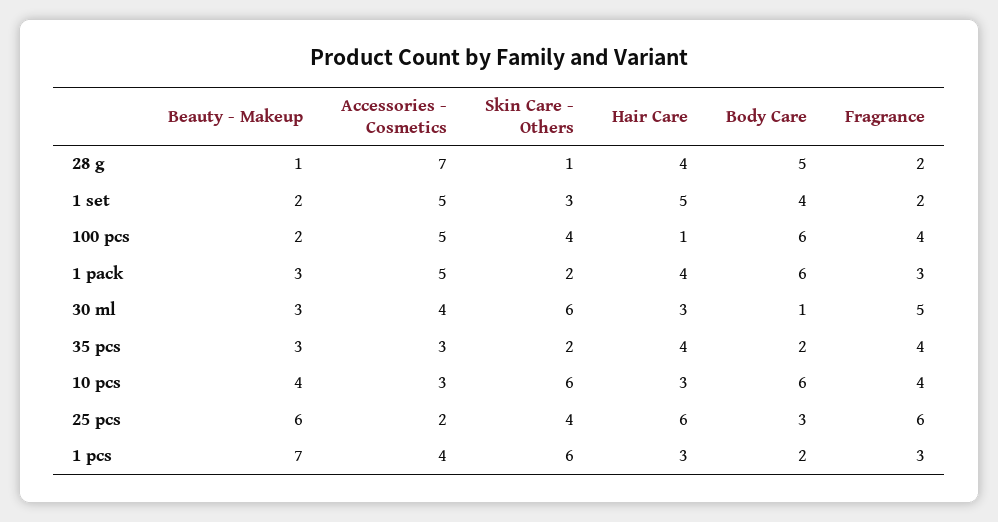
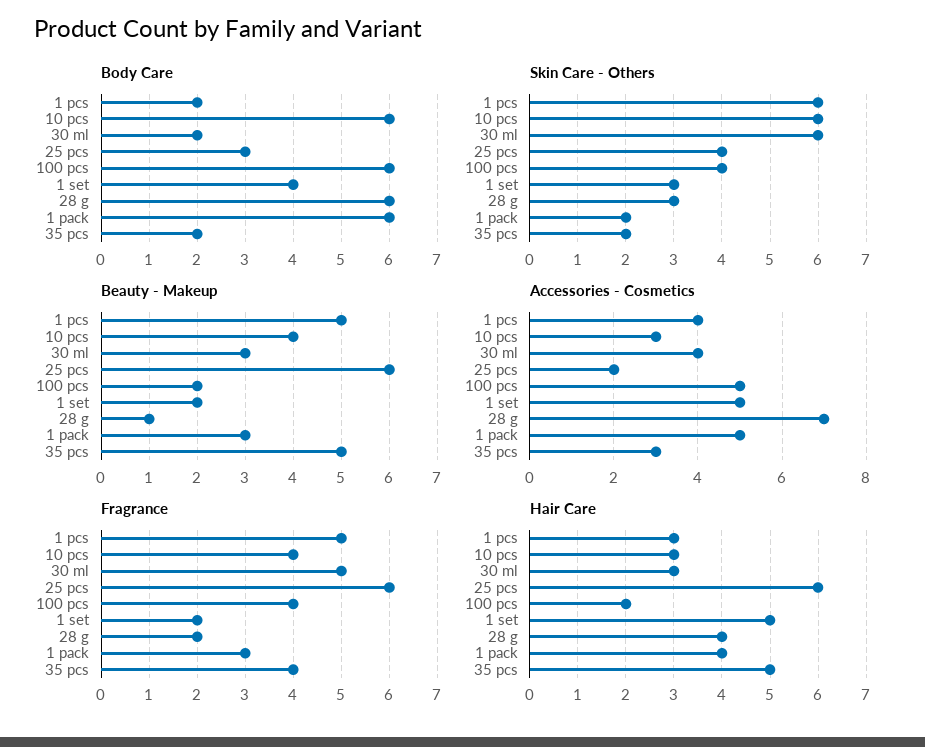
  {
    "Beauty - Makeup": {
      "28 g": 1,
      "1 set": 2,
      "100 pcs": 2,
      "1 pack": 3,
      "30 ml": 3,
-     "35 pcs": 3,
+     "35 pcs": 5,
      "10 pcs": 4,
      "25 pcs": 6,
-     "1 pcs": 7
+     "1 pcs": 5
    },
    "Accessories - Cosmetics": {
      "28 g": 7,
      "1 set": 5,
      "100 pcs": 5,
      "1 pack": 5,
      "30 ml": 4,
      "35 pcs": 3,
      "10 pcs": 3,
      "25 pcs": 2,
      "1 pcs": 4
    },
    "Skin Care - Others": {
-     "28 g": 1,
+     "28 g": 3,
      "1 set": 3,
      "100 pcs": 4,
      "1 pack": 2,
      "30 ml": 6,
      "35 pcs": 2,
      "10 pcs": 6,
      "25 pcs": 4,
      "1 pcs": 6
    },
    "Hair Care": {
      "28 g": 4,
      "1 set": 5,
-     "100 pcs": 1,
+     "100 pcs": 2,
      "1 pack": 4,
      "30 ml": 3,
-     "35 pcs": 4,
+     "35 pcs": 5,
      "10 pcs": 3,
      "25 pcs": 6,
      "1 pcs": 3
    },
    "Body Care": {
-     "28 g": 5,
+     "28 g": 6,
      "1 set": 4,
      "100 pcs": 6,
      "1 pack": 6,
-     "30 ml": 1,
+     "30 ml": 2,
      "35 pcs": 2,
      "10 pcs": 6,
      "25 pcs": 3,
      "1 pcs": 2
    },
    "Fragrance": {
      "28 g": 2,
      "1 set": 2,
      "100 pcs": 4,
      "1 pack": 3,
      "30 ml": 5,
      "35 pcs": 4,
      "10 pcs": 4,
      "25 pcs": 6,
-     "1 pcs": 3
+     "1 pcs": 5
    }
  }

